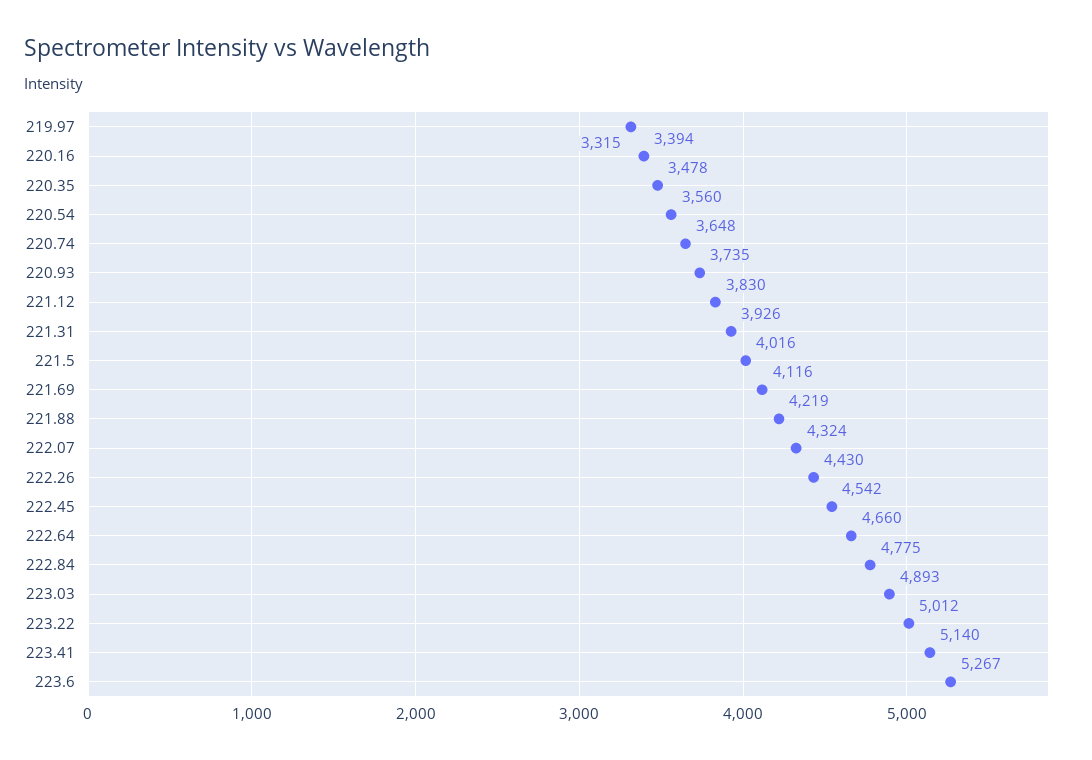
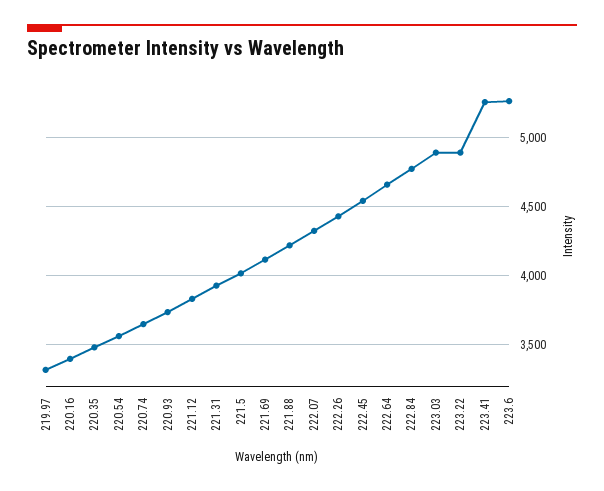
  {
    "219.97": 3315,
    "220.16": 3394,
    "220.35": 3478,
    "220.54": 3560,
    "220.74": 3648,
    "220.93": 3735,
    "221.12": 3830,
    "221.31": 3926,
    "221.5": 4016,
    "221.69": 4116,
    "221.88": 4219,
    "222.07": 4324,
    "222.26": 4430,
    "222.45": 4542,
    "222.64": 4660,
    "222.84": 4775,
    "223.03": 4893,
-   "223.22": 5012,
+   "223.22": 4900,
-   "223.41": 5140,
+   "223.41": 5250,
    "223.6": 5267
  }

